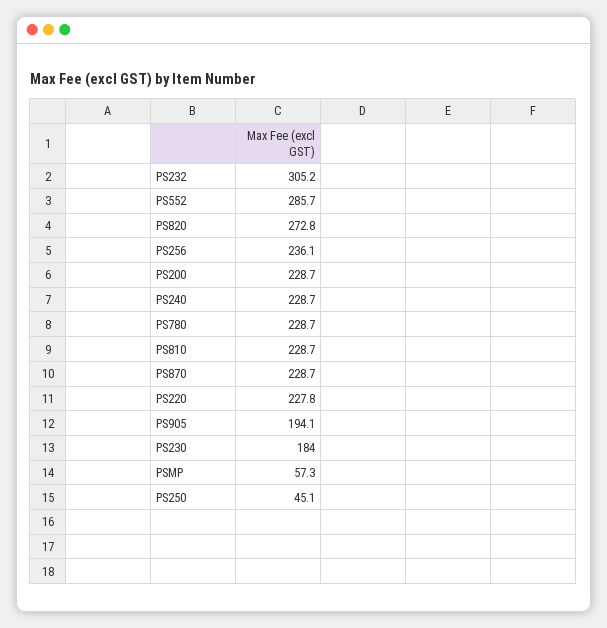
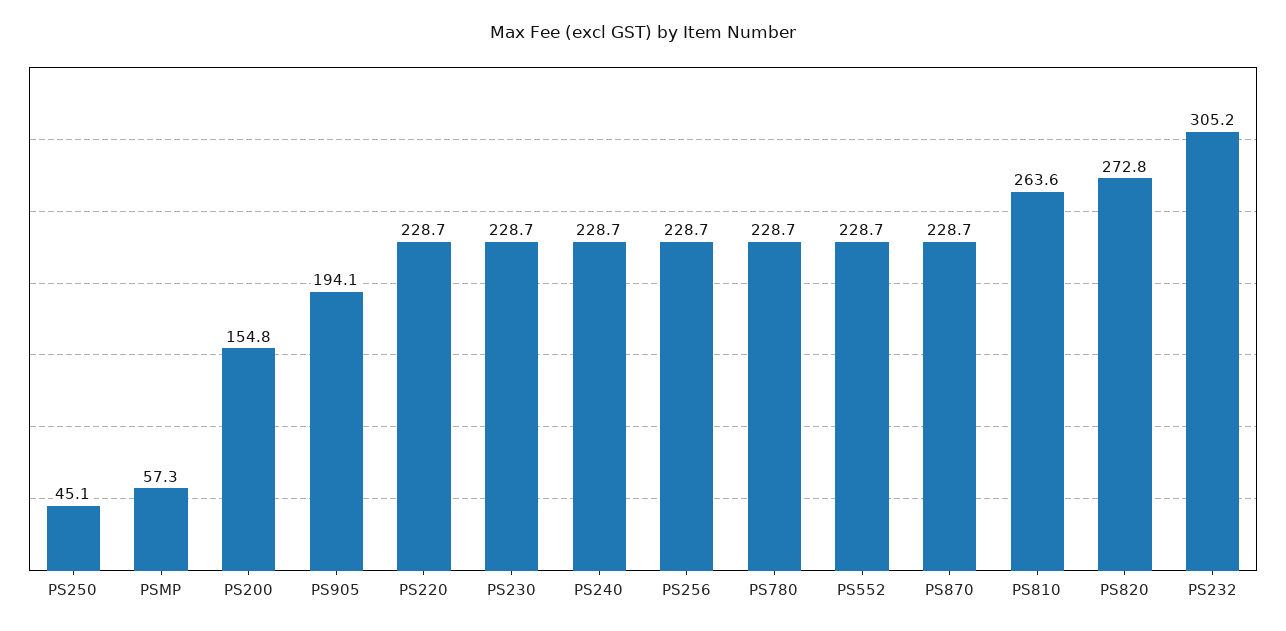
  {
    "PS232": 305.2,
-   "PS552": 285.7,
+   "PS552": 228.7,
    "PS820": 272.8,
-   "PS256": 236.1,
+   "PS256": 228.7,
-   "PS200": 228.7,
+   "PS200": 154.8,
    "PS240": 228.7,
    "PS780": 228.7,
-   "PS810": 228.7,
+   "PS810": 263.6,
    "PS870": 228.7,
-   "PS220": 227.8,
+   "PS220": 228.7,
    "PS905": 194.1,
-   "PS230": 184,
+   "PS230": 228.7,
    "PSMP": 57.3,
    "PS250": 45.1
  }

